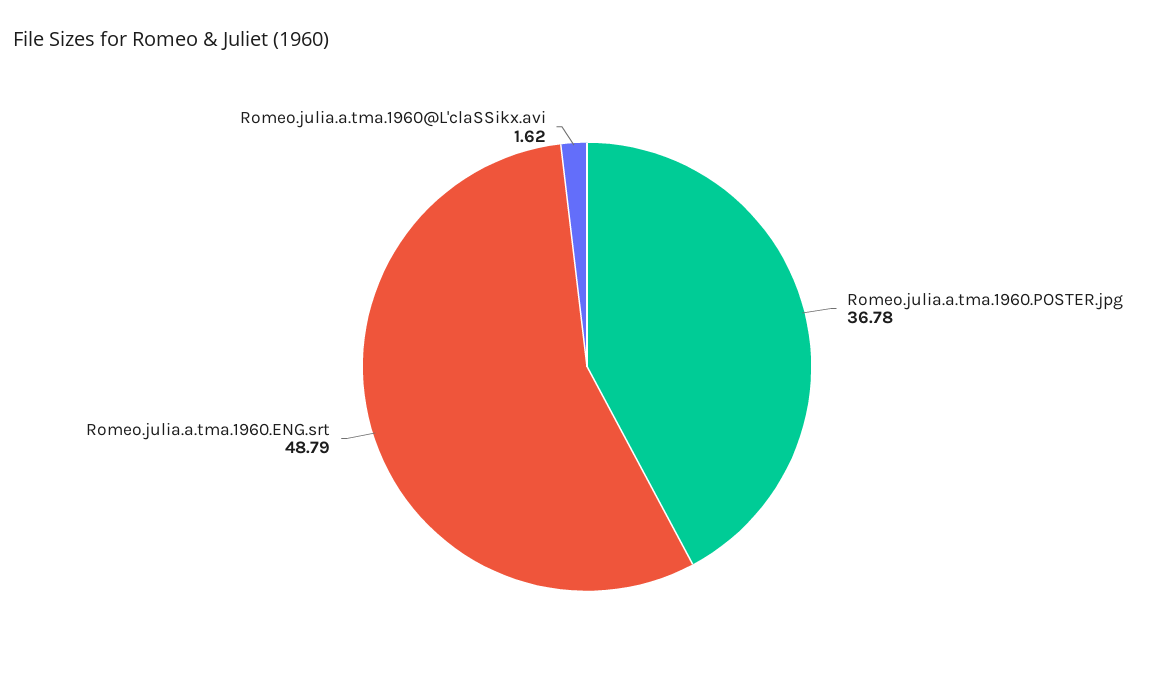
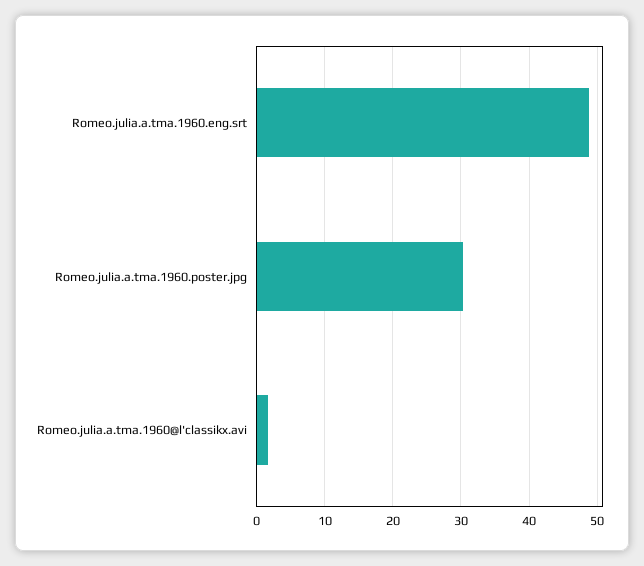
  {
-   "Romeo.julia.a.tma.1960.POSTER.jpg": 36.78,
+   "Romeo.julia.a.tma.1960.POSTER.jpg": 30,
    "Romeo.julia.a.tma.1960.ENG.srt": 48.79,
    "Romeo.julia.a.tma.1960@L'claSSikx.avi": 1.62
  }

